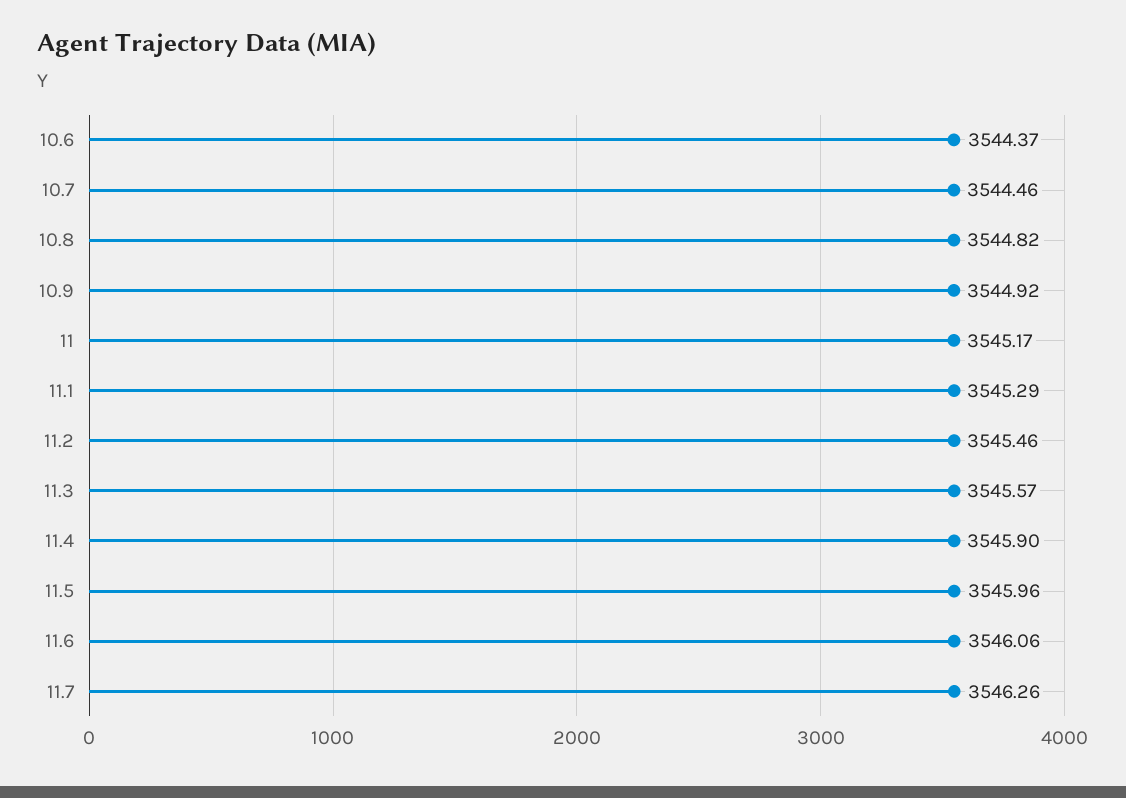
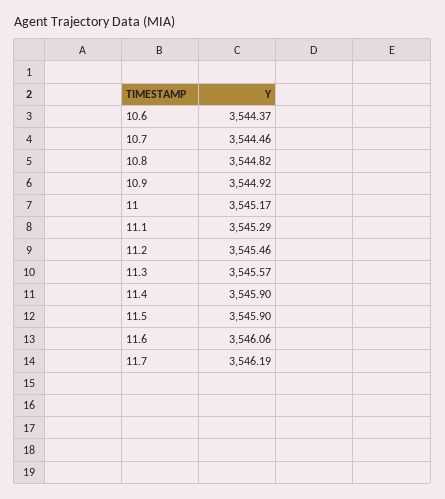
  {
    "10.6": 3544.37,
    "10.7": 3544.46,
    "10.8": 3544.82,
    "10.9": 3544.92,
    "11": 3545.17,
    "11.1": 3545.29,
    "11.2": 3545.46,
    "11.3": 3545.57,
    "11.4": 3545.9,
-   "11.5": 3545.96,
+   "11.5": 3545.9,
    "11.6": 3546.06,
-   "11.7": 3546.26
+   "11.7": 3546.19
  }

